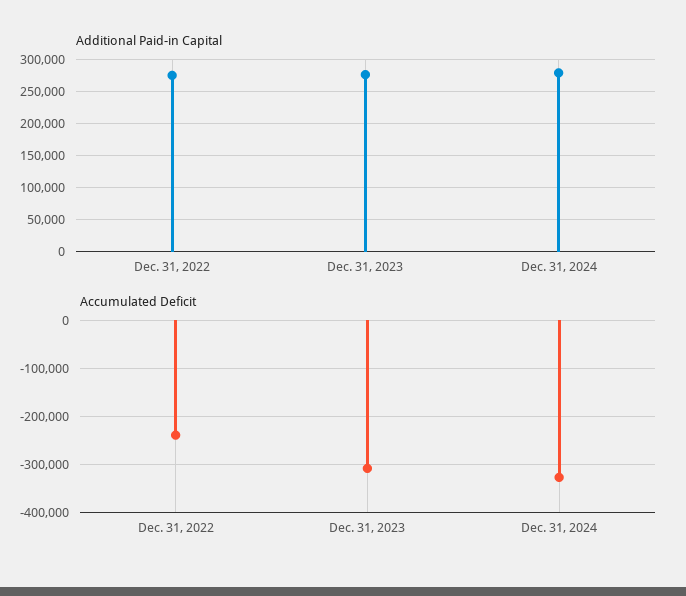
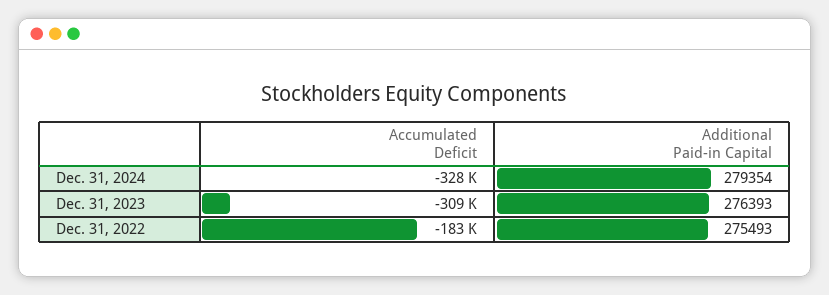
  {
    "Additional Paid-in Capital": {
      "Dec. 31, 2022": 275493,
      "Dec. 31, 2023": 276393,
      "Dec. 31, 2024": 279354
    },
    "Accumulated Deficit": {
-     "Dec. 31, 2022": -240000,
+     "Dec. 31, 2022": -183000,
      "Dec. 31, 2023": -309000,
      "Dec. 31, 2024": -328000
    }
  }

